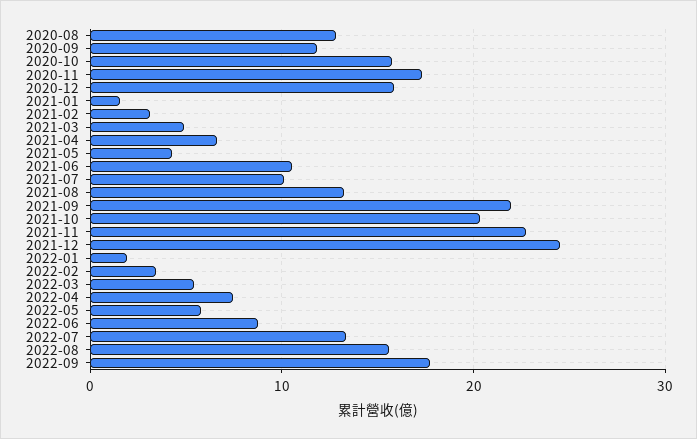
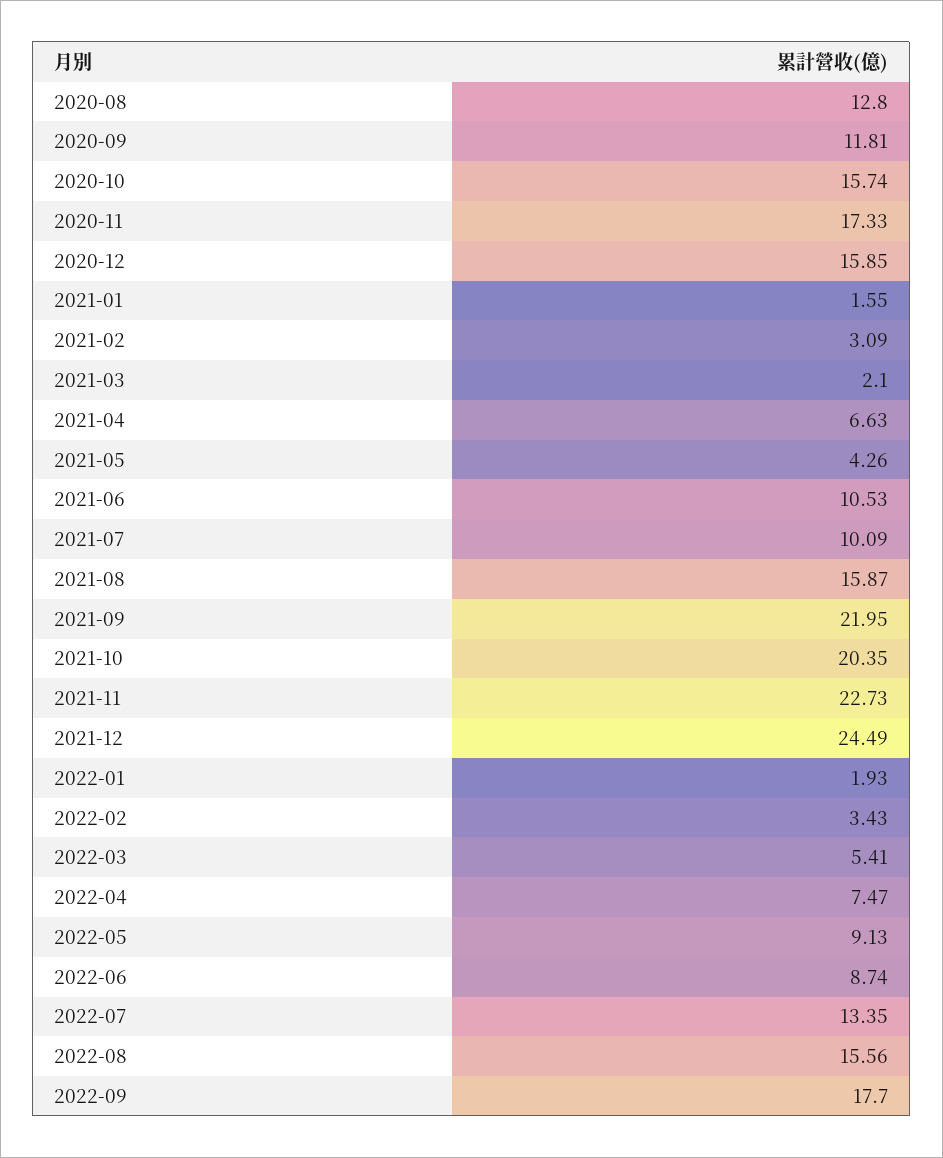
  {
    "2020-08": 12.8,
    "2020-09": 11.81,
    "2020-10": 15.74,
    "2020-11": 17.33,
    "2020-12": 15.85,
    "2021-01": 1.55,
    "2021-02": 3.09,
-   "2021-03": 5,
+   "2021-03": 2.1,
    "2021-04": 6.63,
    "2021-05": 4.26,
    "2021-06": 10.53,
    "2021-07": 10.09,
-   "2021-08": 13,
+   "2021-08": 15.87,
    "2021-09": 21.95,
    "2021-10": 20.35,
    "2021-11": 22.73,
    "2021-12": 24.49,
    "2022-01": 1.93,
    "2022-02": 3.43,
    "2022-03": 5.41,
    "2022-04": 7.47,
-   "2022-05": 6,
+   "2022-05": 9.13,
    "2022-06": 8.74,
    "2022-07": 13.35,
    "2022-08": 15.56,
    "2022-09": 17.7
  }

